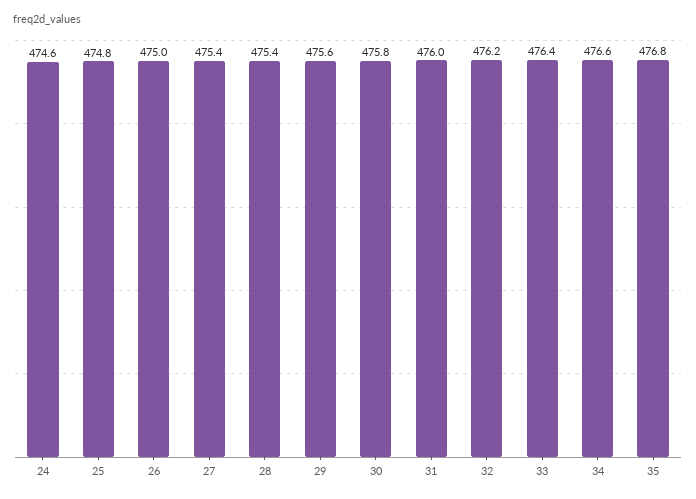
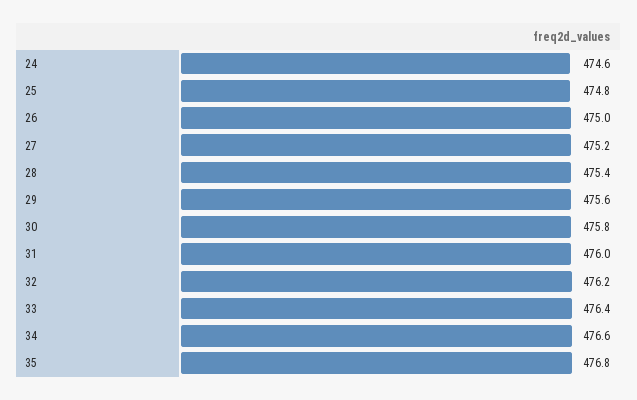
  {
    "24": 474.6,
    "25": 474.8,
    "26": 475,
-   "27": 475.4,
+   "27": 475.2,
    "28": 475.4,
    "29": 475.6,
    "30": 475.8,
    "31": 476,
    "32": 476.2,
    "33": 476.4,
    "34": 476.6,
    "35": 476.8
  }

